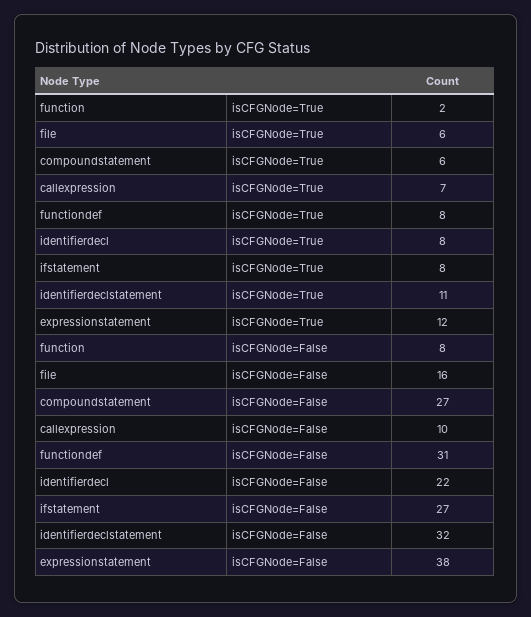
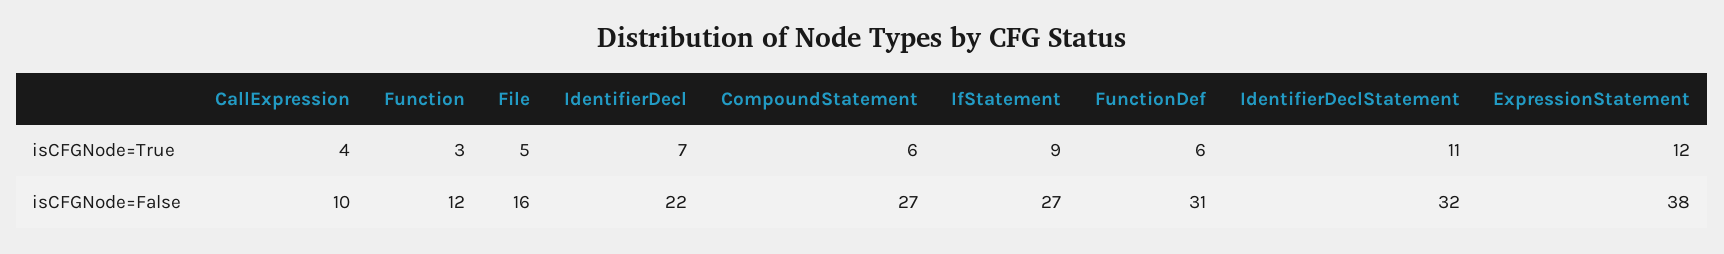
  {
    "function": {
-     "isCFGNode=True": 2,
+     "isCFGNode=True": 3,
-     "isCFGNode=False": 8
+     "isCFGNode=False": 12
    },
    "file": {
-     "isCFGNode=True": 6,
+     "isCFGNode=True": 5,
      "isCFGNode=False": 16
    },
    "compoundstatement": {
      "isCFGNode=True": 6,
      "isCFGNode=False": 27
    },
    "callexpression": {
-     "isCFGNode=True": 7,
+     "isCFGNode=True": 4,
      "isCFGNode=False": 10
    },
    "functiondef": {
-     "isCFGNode=True": 8,
+     "isCFGNode=True": 6,
      "isCFGNode=False": 31
    },
    "identifierdecl": {
-     "isCFGNode=True": 8,
+     "isCFGNode=True": 7,
      "isCFGNode=False": 22
    },
    "ifstatement": {
-     "isCFGNode=True": 8,
+     "isCFGNode=True": 9,
      "isCFGNode=False": 27
    },
    "identifierdeclstatement": {
      "isCFGNode=True": 11,
      "isCFGNode=False": 32
    },
    "expressionstatement": {
      "isCFGNode=True": 12,
      "isCFGNode=False": 38
    }
  }

